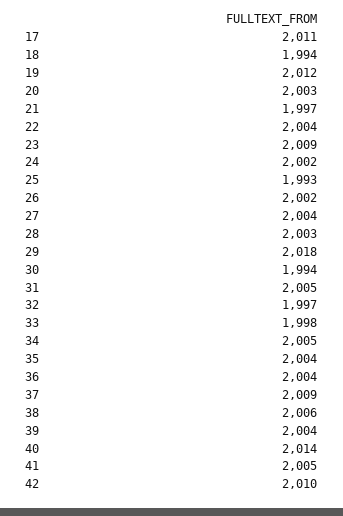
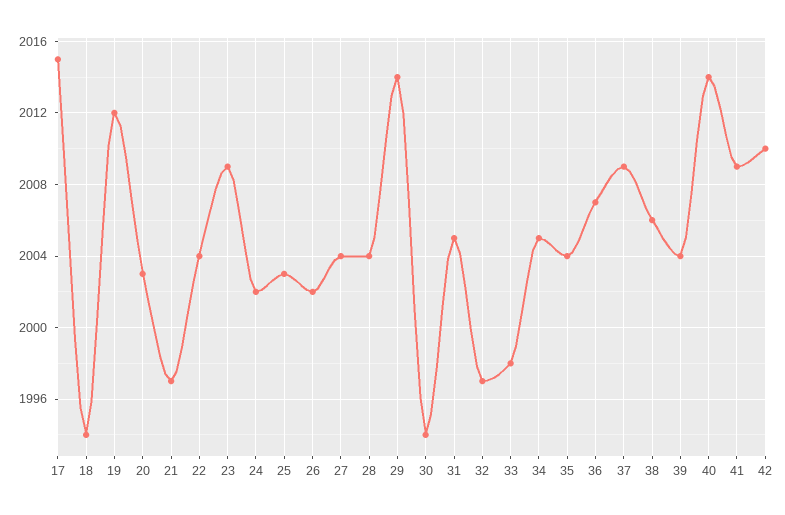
  {
-   "17": 2011,
+   "17": 2015,
    "18": 1994,
    "19": 2012,
    "20": 2003,
    "21": 1997,
    "22": 2004,
    "23": 2009,
    "24": 2002,
-   "25": 1993,
+   "25": 2003,
    "26": 2002,
    "27": 2004,
-   "28": 2003,
+   "28": 2004,
-   "29": 2018,
+   "29": 2014,
    "30": 1994,
    "31": 2005,
    "32": 1997,
    "33": 1998,
    "34": 2005,
    "35": 2004,
-   "36": 2004,
+   "36": 2007,
    "37": 2009,
    "38": 2006,
    "39": 2004,
    "40": 2014,
-   "41": 2005,
+   "41": 2009,
    "42": 2010
  }

